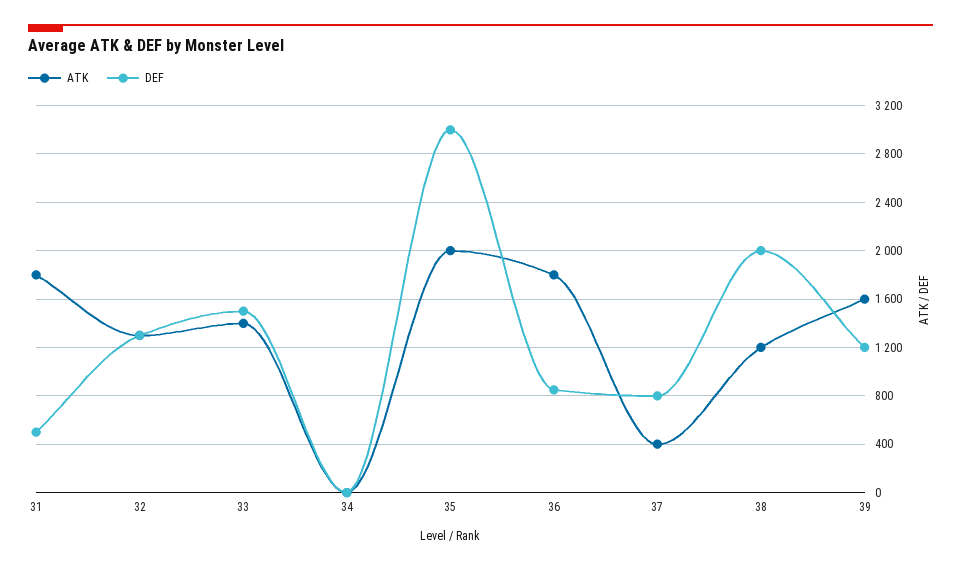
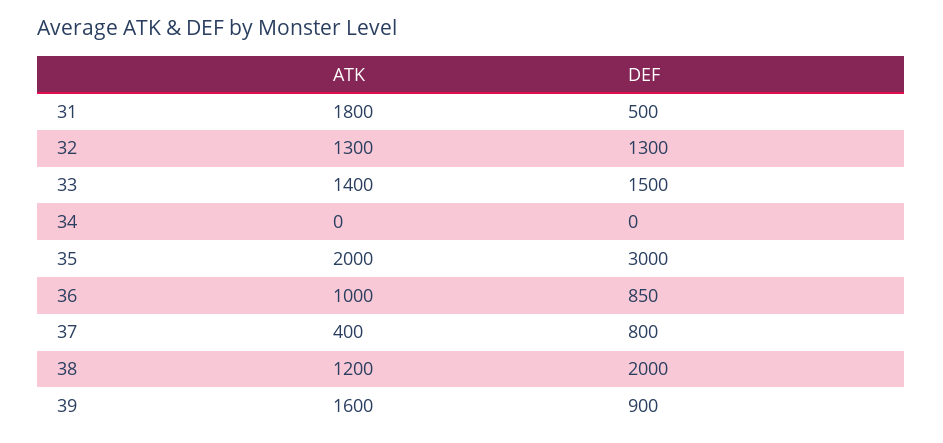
  {
    "ATK": {
      "31": 1800,
      "32": 1300,
      "33": 1400,
      "34": 0,
      "35": 2000,
-     "36": 1800,
+     "36": 1000,
      "37": 400,
      "38": 1200,
      "39": 1600
    },
    "DEF": {
      "31": 500,
      "32": 1300,
      "33": 1500,
      "34": 0,
      "35": 3000,
      "36": 850,
      "37": 800,
      "38": 2000,
-     "39": 1200
+     "39": 900
    }
  }

